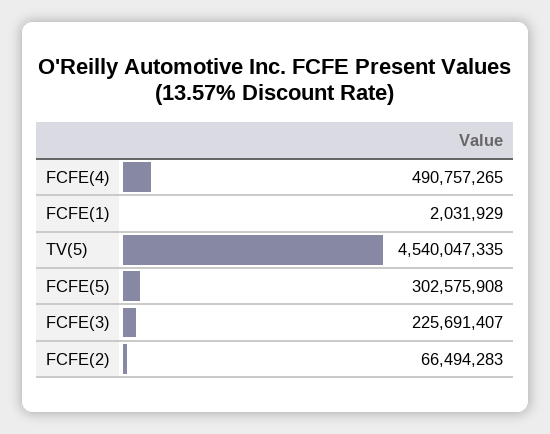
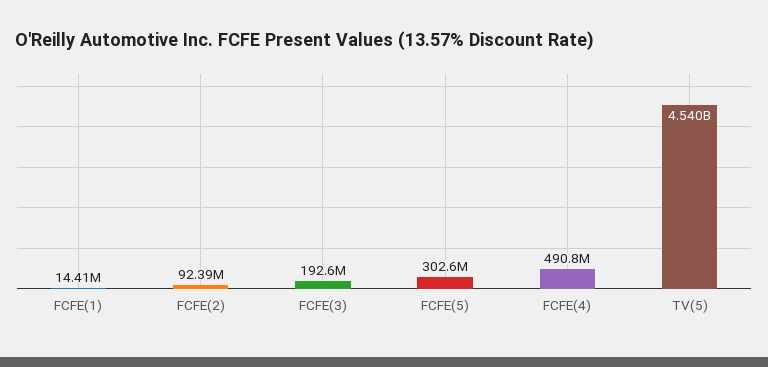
  {
    "FCFE(4)": 490757265,
-   "FCFE(1)": 2031929,
+   "FCFE(1)": 14410000,
    "TV(5)": 4540047335,
    "FCFE(5)": 302575908,
-   "FCFE(3)": 225691407,
+   "FCFE(3)": 192600000,
-   "FCFE(2)": 66494283
+   "FCFE(2)": 92390000
  }

